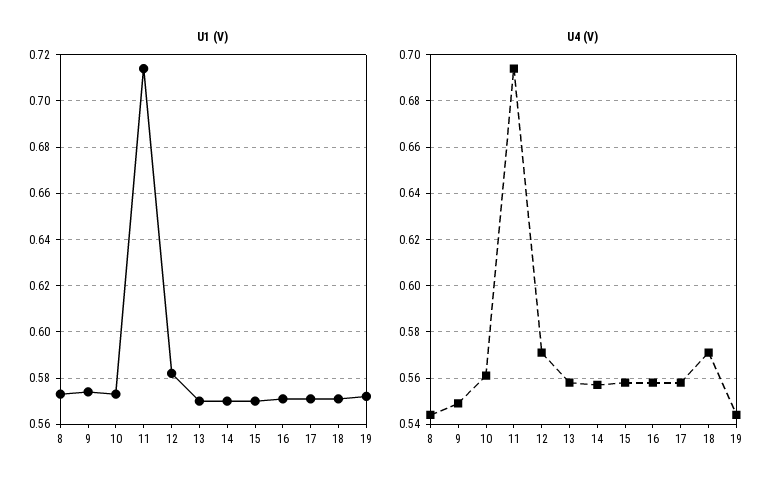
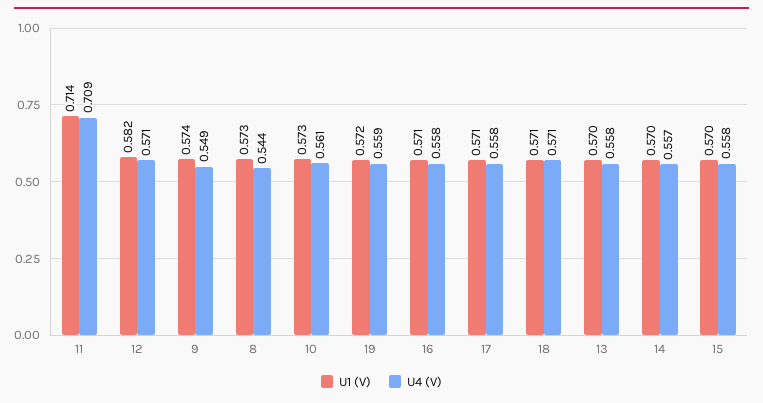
  {
    "U1 (V)": {
      "8": 0.573,
      "9": 0.574,
      "10": 0.573,
      "11": 0.714,
      "12": 0.582,
      "13": 0.57,
      "14": 0.57,
      "15": 0.57,
      "16": 0.571,
      "17": 0.571,
      "18": 0.571,
      "19": 0.572
    },
    "U4 (V)": {
      "8": 0.544,
      "9": 0.549,
      "10": 0.561,
-     "11": 0.695,
+     "11": 0.709,
      "12": 0.571,
      "13": 0.558,
      "14": 0.557,
      "15": 0.558,
      "16": 0.558,
      "17": 0.558,
      "18": 0.571,
-     "19": 0.545
+     "19": 0.559
    }
  }

